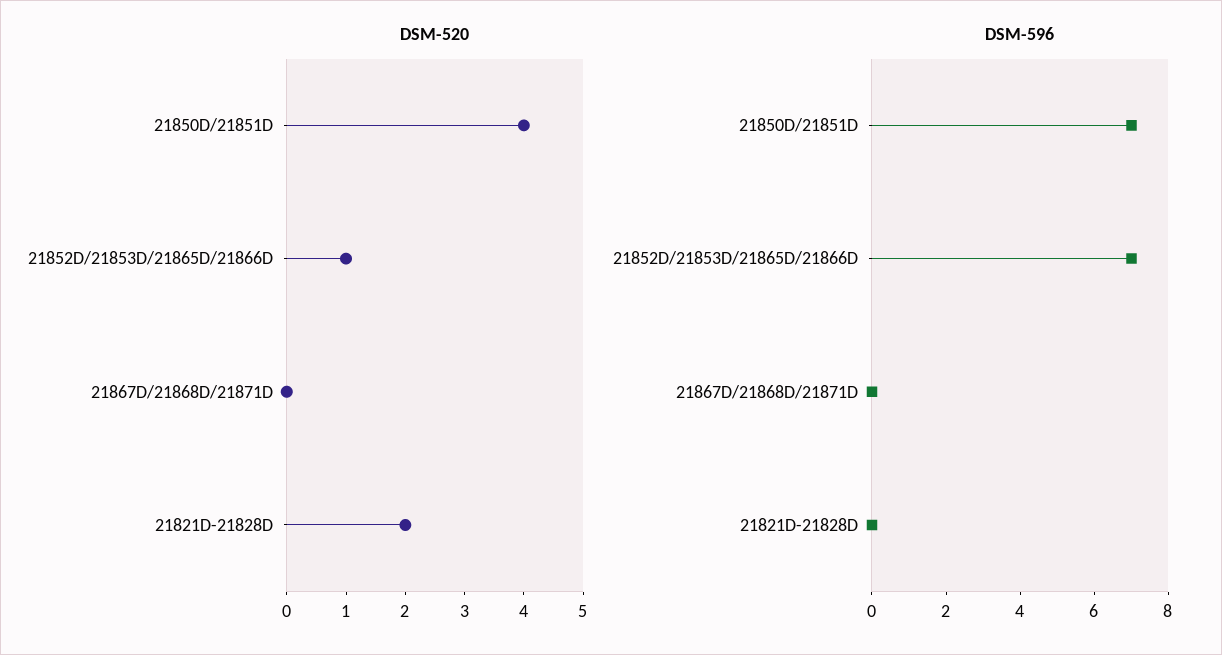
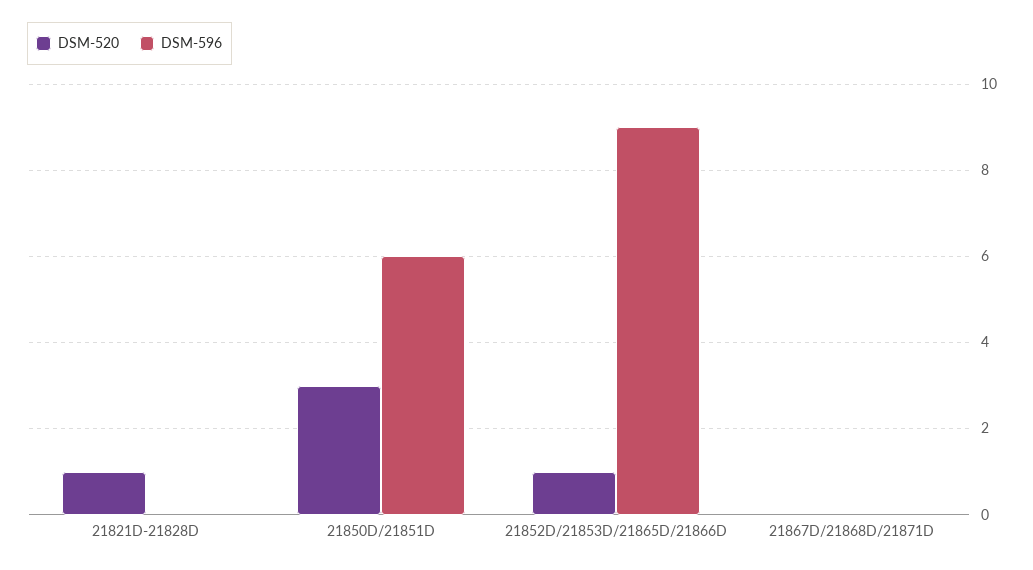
  {
    "DSM-520": {
-     "21850D/21851D": 4,
+     "21850D/21851D": 3,
      "21852D/21853D/21865D/21866D": 1,
      "21867D/21868D/21871D": 0,
-     "21821D-21828D": 2
+     "21821D-21828D": 1
    },
    "DSM-596": {
-     "21850D/21851D": 7,
+     "21850D/21851D": 6,
-     "21852D/21853D/21865D/21866D": 7,
+     "21852D/21853D/21865D/21866D": 9,
      "21867D/21868D/21871D": 0,
      "21821D-21828D": 0
    }
  }

